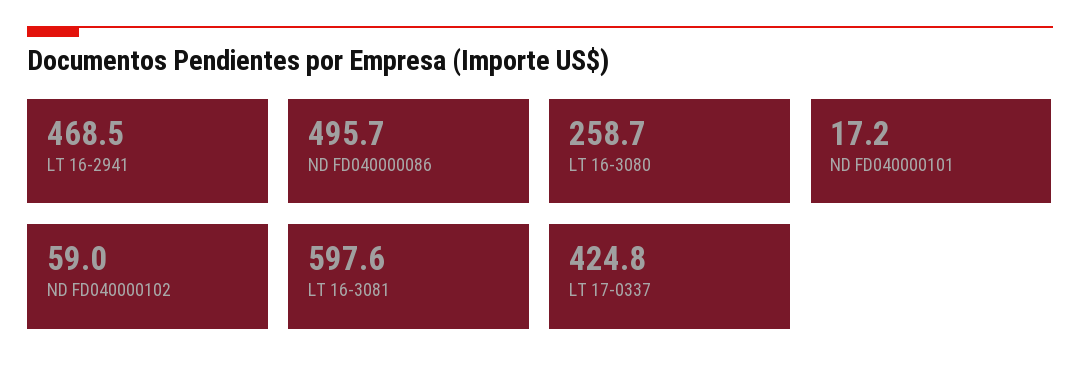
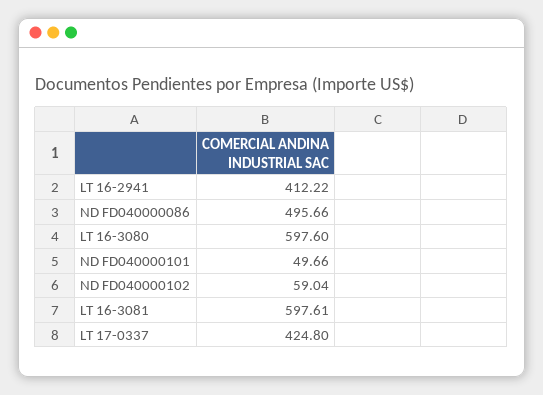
  {
-   "LT 16-2941": 468.5,
+   "LT 16-2941": 412.22,
    "ND FD040000086": 495.66,
-   "LT 16-3080": 258.7,
+   "LT 16-3080": 597.6,
-   "ND FD040000101": 17.2,
+   "ND FD040000101": 49.66,
    "ND FD040000102": 59.04,
    "LT 16-3081": 597.61,
    "LT 17-0337": 424.8
  }

